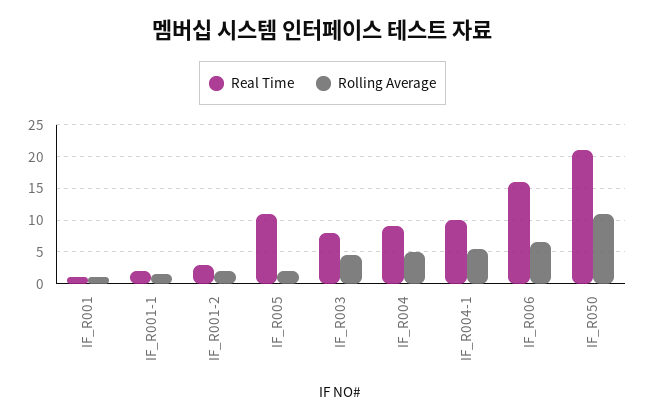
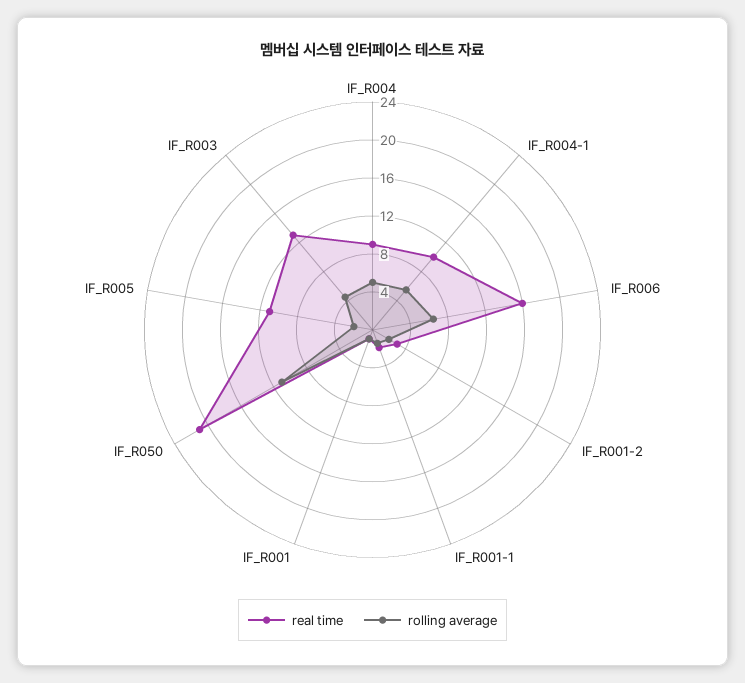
  {
    "Real Time": {
      "IF_R001": 1,
      "IF_R001-1": 2,
      "IF_R001-2": 3,
      "IF_R005": 11,
-     "IF_R003": 8,
+     "IF_R003": 13,
      "IF_R004": 9,
      "IF_R004-1": 10,
      "IF_R006": 16,
      "IF_R050": 21
    },
    "Rolling Average": {
      "IF_R001": 1,
      "IF_R001-1": 2,
      "IF_R001-2": 2,
      "IF_R005": 2,
      "IF_R003": 5,
      "IF_R004": 5,
      "IF_R004-1": 6,
      "IF_R006": 7,
      "IF_R050": 11
    }
  }

